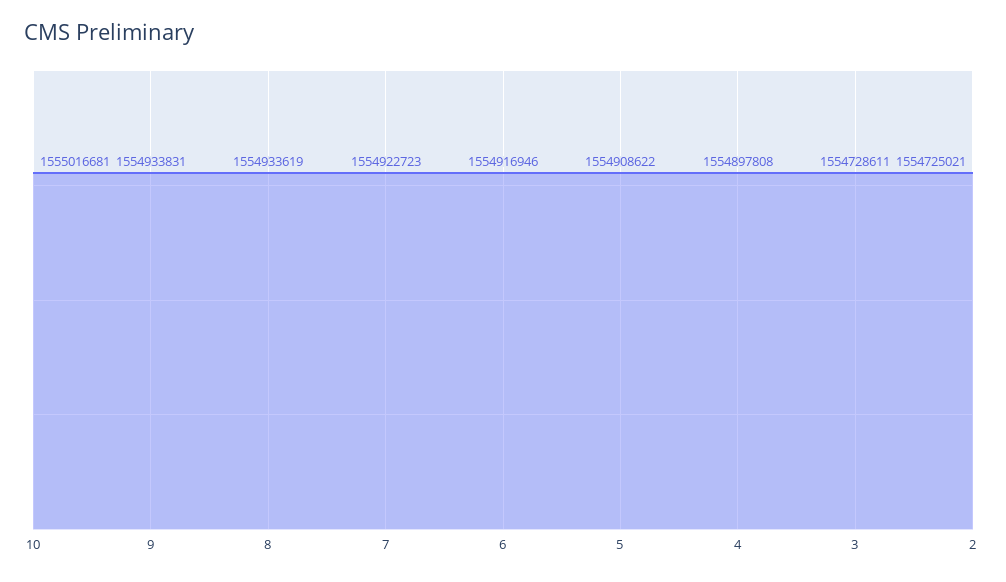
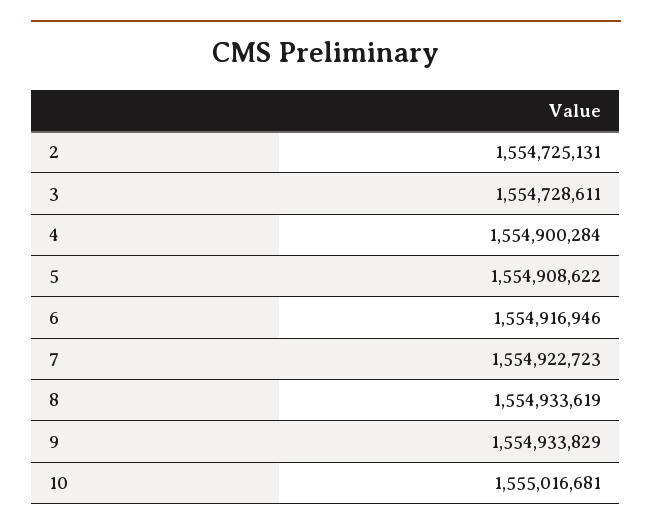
  {
    "10": 1555016681,
-   "9": 1554933831,
+   "9": 1554933829,
    "8": 1554933619,
    "7": 1554922723,
    "6": 1554916946,
    "5": 1554908622,
-   "4": 1554897808,
+   "4": 1554900284,
    "3": 1554728611,
-   "2": 1554725021
+   "2": 1554725131
  }

